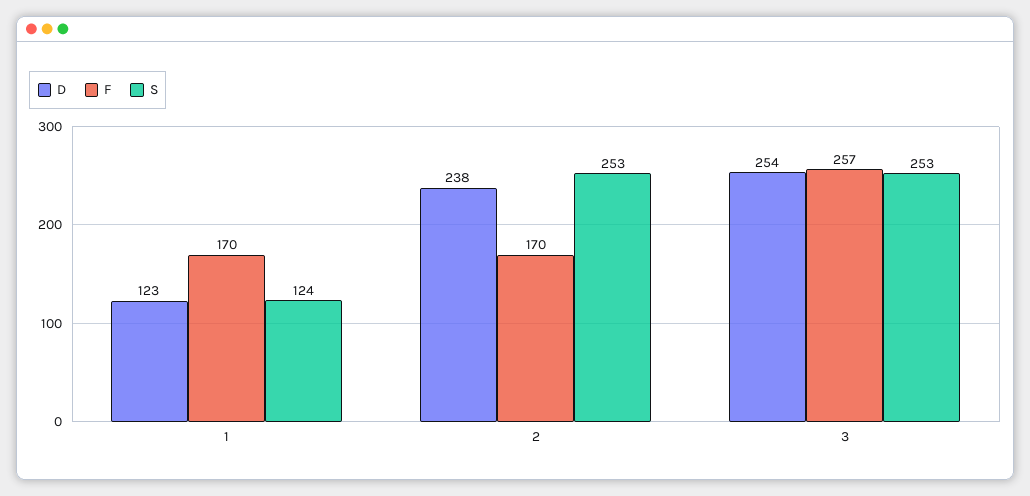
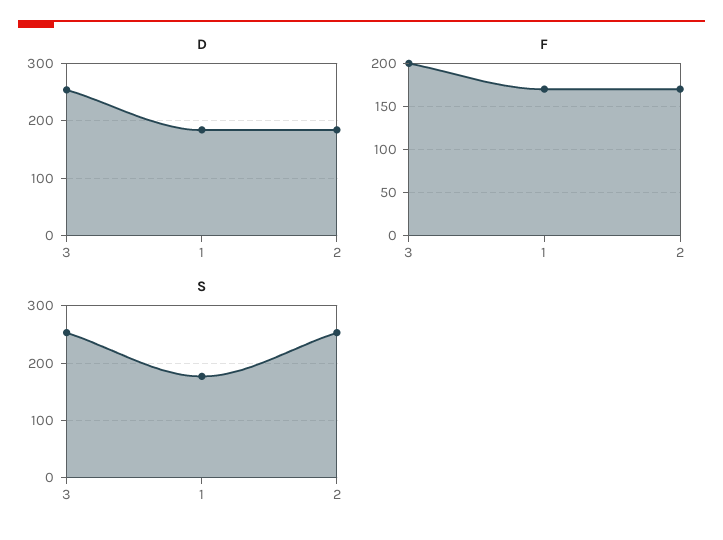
  {
    "D": {
-     "1": 123,
+     "1": 180,
-     "2": 238,
+     "2": 180,
      "3": 254
    },
    "F": {
      "1": 170,
      "2": 170,
-     "3": 257
+     "3": 200
    },
    "S": {
-     "1": 124,
+     "1": 180,
      "2": 253,
      "3": 253
    }
  }

